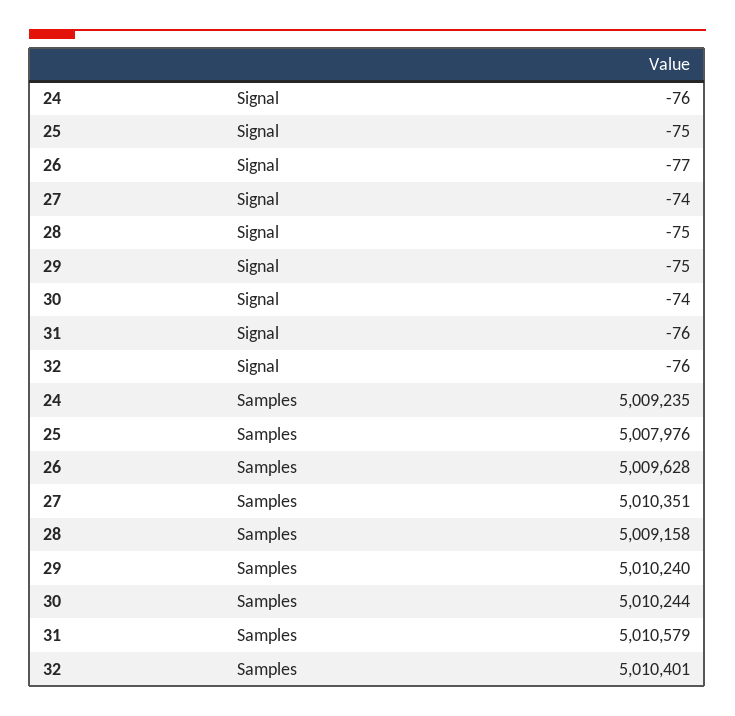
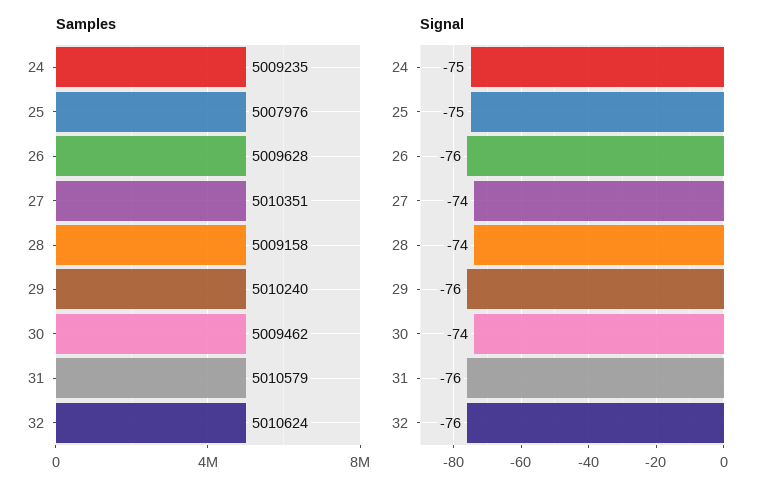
  {
    "Signal": {
-     "24": -76,
+     "24": -75,
      "25": -75,
-     "26": -77,
+     "26": -76,
      "27": -74,
-     "28": -75,
+     "28": -74,
-     "29": -75,
+     "29": -76,
      "30": -74,
      "31": -76,
      "32": -76
    },
    "Samples": {
      "24": 5009235,
      "25": 5007976,
      "26": 5009628,
      "27": 5010351,
      "28": 5009158,
      "29": 5010240,
-     "30": 5010244,
+     "30": 5009462,
      "31": 5010579,
-     "32": 5010401
+     "32": 5010624
    }
  }

